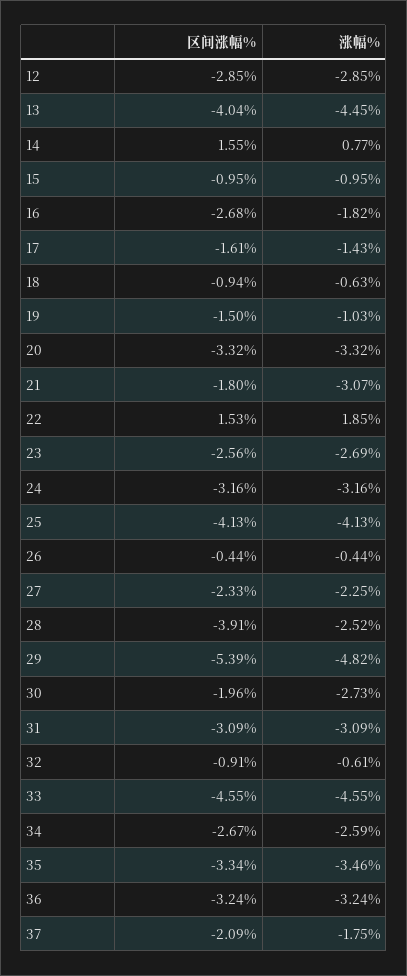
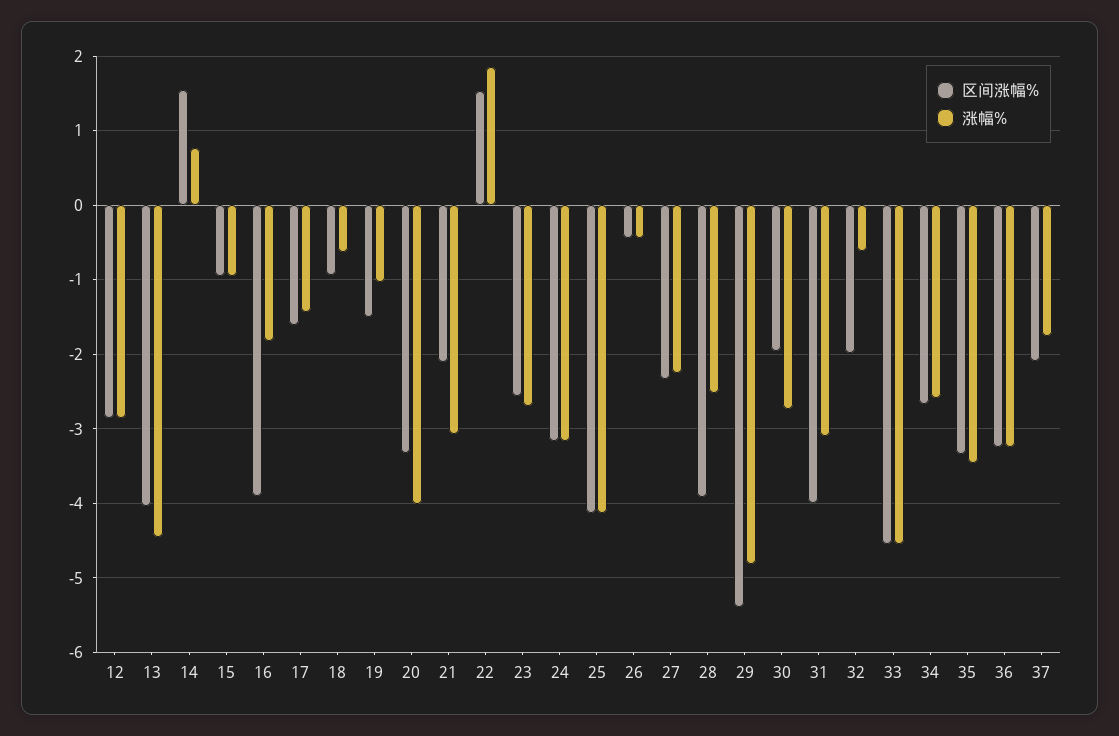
  {
    "区间涨幅%": {
      "12": -2.85,
      "13": -4.04,
      "14": 1.55,
      "15": -0.95,
-     "16": -2.68,
+     "16": -3.9,
      "17": -1.61,
      "18": -0.94,
      "19": -1.5,
      "20": -3.32,
-     "21": -1.8,
+     "21": -2.1,
      "22": 1.53,
      "23": -2.56,
      "24": -3.16,
      "25": -4.13,
      "26": -0.44,
      "27": -2.33,
      "28": -3.91,
      "29": -5.39,
      "30": -1.96,
-     "31": -3.09,
+     "31": -4,
-     "32": -0.91,
+     "32": -2,
      "33": -4.55,
      "34": -2.67,
      "35": -3.34,
      "36": -3.24,
      "37": -2.09
    },
    "涨幅%": {
      "12": -2.85,
      "13": -4.45,
      "14": 0.77,
      "15": -0.95,
      "16": -1.82,
      "17": -1.43,
      "18": -0.63,
      "19": -1.03,
-     "20": -3.32,
+     "20": -4,
      "21": -3.07,
      "22": 1.85,
      "23": -2.69,
      "24": -3.16,
      "25": -4.13,
      "26": -0.44,
      "27": -2.25,
      "28": -2.52,
      "29": -4.82,
      "30": -2.73,
      "31": -3.09,
      "32": -0.61,
      "33": -4.55,
      "34": -2.59,
      "35": -3.46,
      "36": -3.24,
      "37": -1.75
    }
  }

